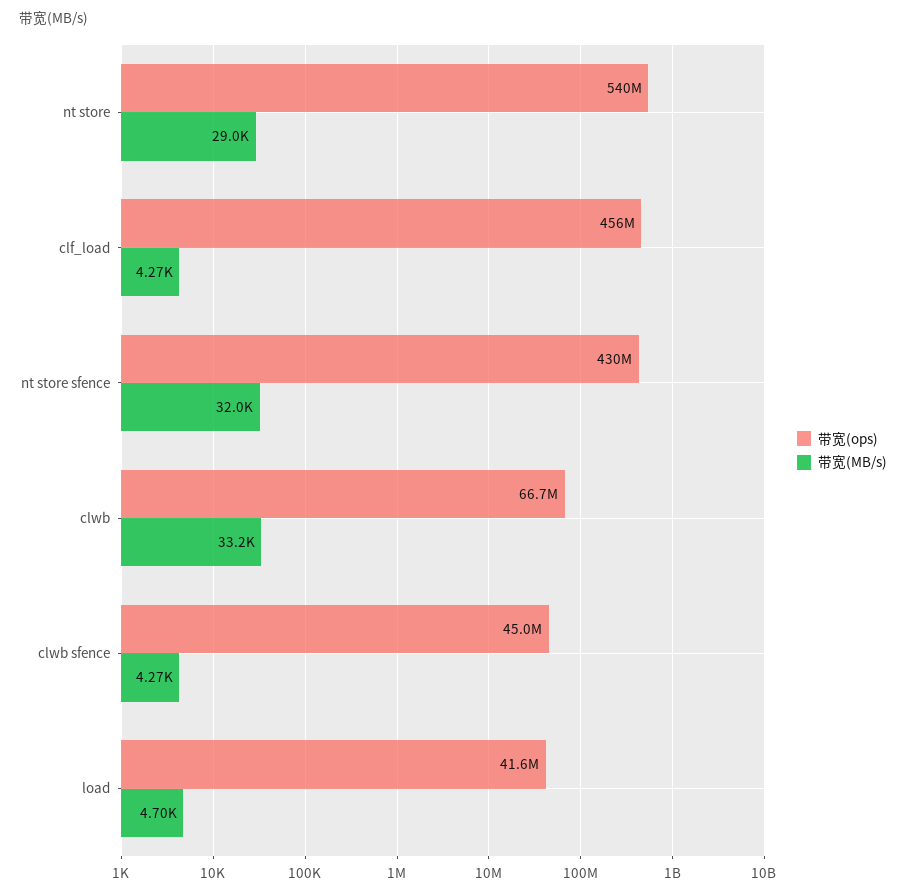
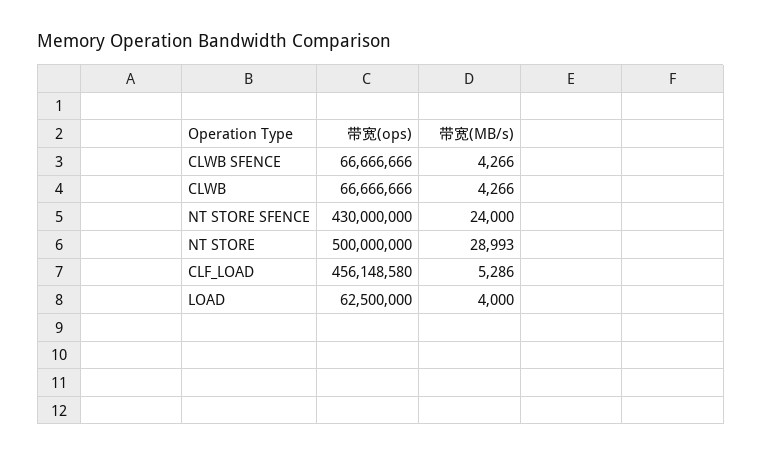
  {
    "带宽(ops)": {
-     "nt store": 540000000,
+     "nt store": 500000000,
      "clf_load": 456148580,
      "nt store sfence": 430000000,
      "clwb": 66666666,
-     "clwb sfence": 45000000,
+     "clwb sfence": 66666666,
-     "load": 41600000
+     "load": 62500000
    },
    "带宽(MB/s)": {
      "nt store": 28993,
-     "clf_load": 4270,
+     "clf_load": 5286,
-     "nt store sfence": 32000,
+     "nt store sfence": 24000,
-     "clwb": 33200,
+     "clwb": 4266,
      "clwb sfence": 4266,
-     "load": 4700
+     "load": 4000
    }
  }

